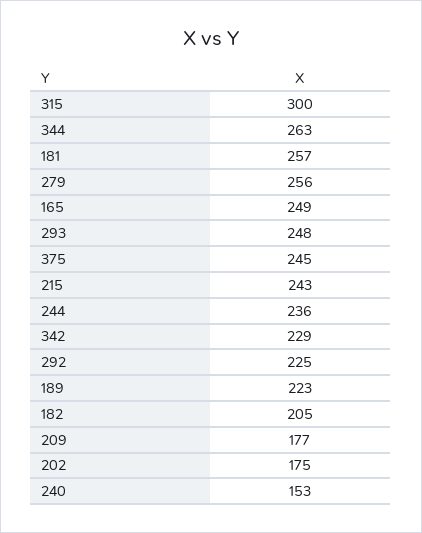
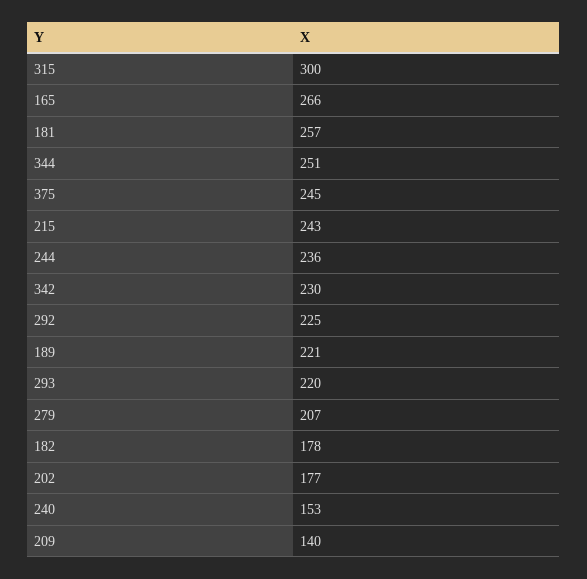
  {
    "315": 300,
-   "344": 263,
+   "344": 251,
    "181": 257,
-   "279": 256,
+   "279": 207,
-   "165": 249,
+   "165": 266,
-   "293": 248,
+   "293": 220,
    "375": 245,
    "215": 243,
    "244": 236,
-   "342": 229,
+   "342": 230,
    "292": 225,
-   "189": 223,
+   "189": 221,
-   "182": 205,
+   "182": 178,
-   "209": 177,
+   "209": 140,
-   "202": 175,
+   "202": 177,
    "240": 153
  }

